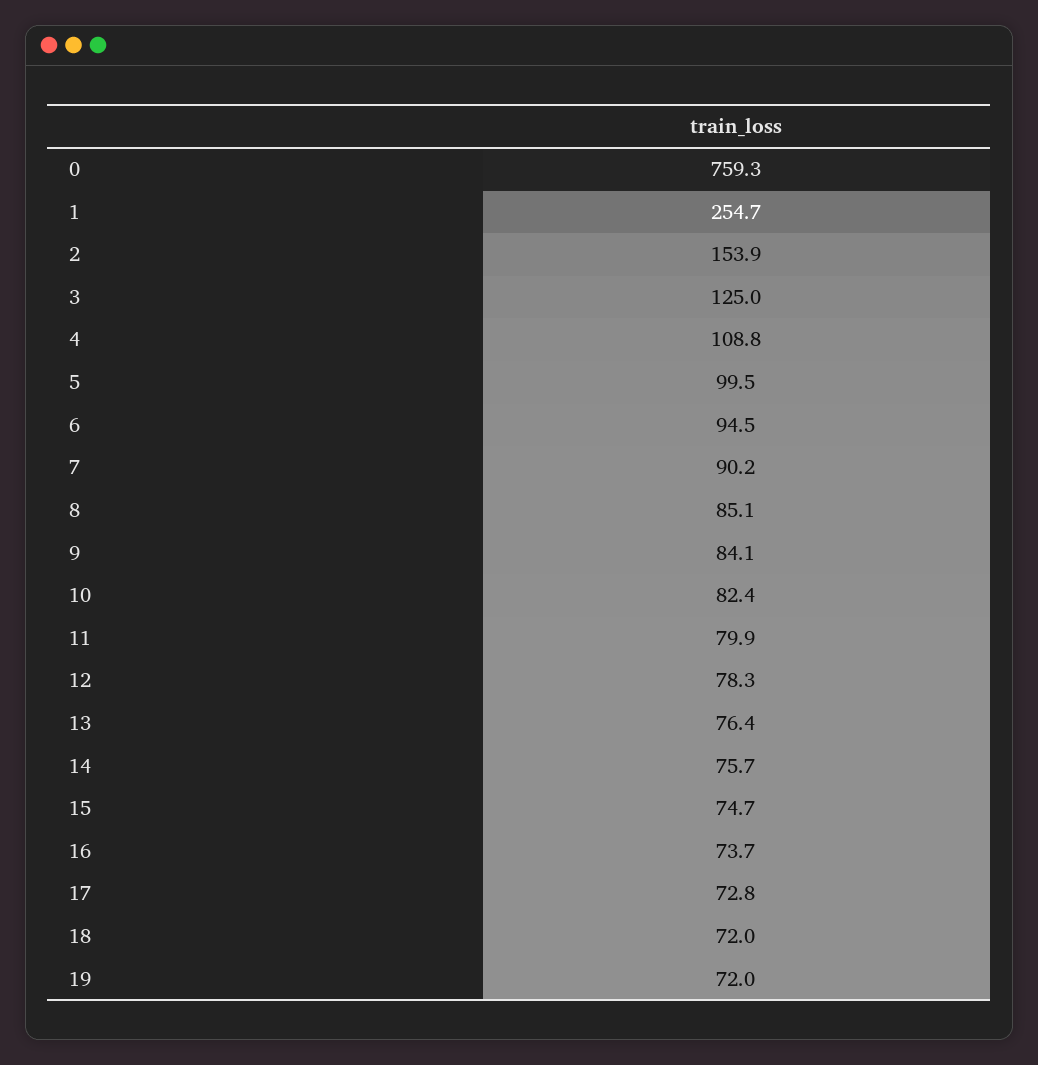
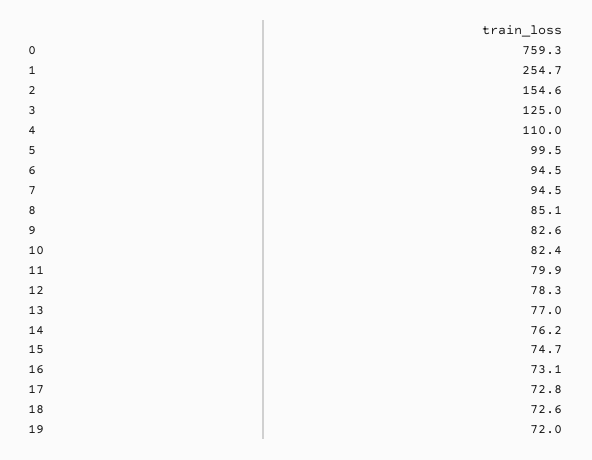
  {
    "0": 759.3,
    "1": 254.7,
-   "2": 153.9,
+   "2": 154.6,
    "3": 125,
-   "4": 108.8,
+   "4": 110,
    "5": 99.5,
    "6": 94.5,
-   "7": 90.2,
+   "7": 94.5,
    "8": 85.1,
-   "9": 84.1,
+   "9": 82.6,
    "10": 82.4,
    "11": 79.9,
    "12": 78.3,
-   "13": 76.4,
+   "13": 77,
-   "14": 75.7,
+   "14": 76.2,
    "15": 74.7,
-   "16": 73.7,
+   "16": 73.1,
    "17": 72.8,
-   "18": 72,
+   "18": 72.6,
    "19": 72
  }

